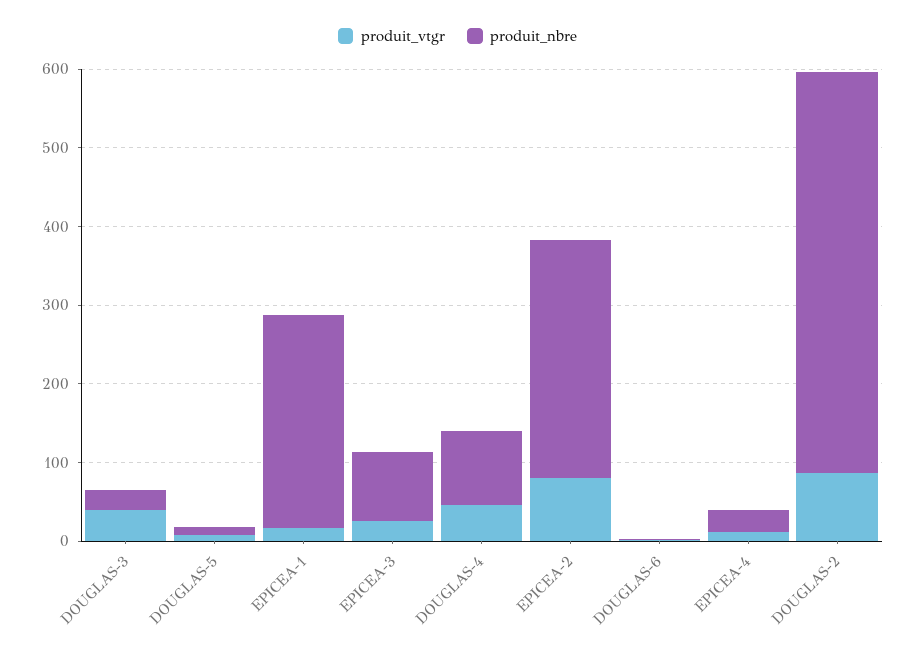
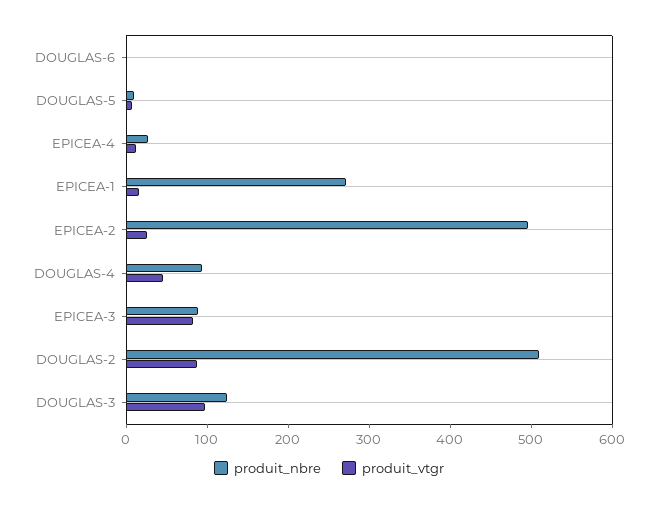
  {
    "produit_vtgr": {
-     "DOUGLAS-3": 40,
+     "DOUGLAS-3": 100,
      "DOUGLAS-5": 0,
      "EPICEA-1": 20,
-     "EPICEA-3": 20,
+     "EPICEA-3": 80,
      "DOUGLAS-4": 40,
-     "EPICEA-2": 80,
+     "EPICEA-2": 20,
      "DOUGLAS-6": 0,
      "EPICEA-4": 20,
      "DOUGLAS-2": 80
    },
    "produit_nbre": {
-     "DOUGLAS-3": 20,
+     "DOUGLAS-3": 120,
      "DOUGLAS-5": 20,
      "EPICEA-1": 280,
      "EPICEA-3": 80,
      "DOUGLAS-4": 100,
-     "EPICEA-2": 300,
+     "EPICEA-2": 500,
      "DOUGLAS-6": 0,
      "EPICEA-4": 20,
      "DOUGLAS-2": 500
    }
  }

